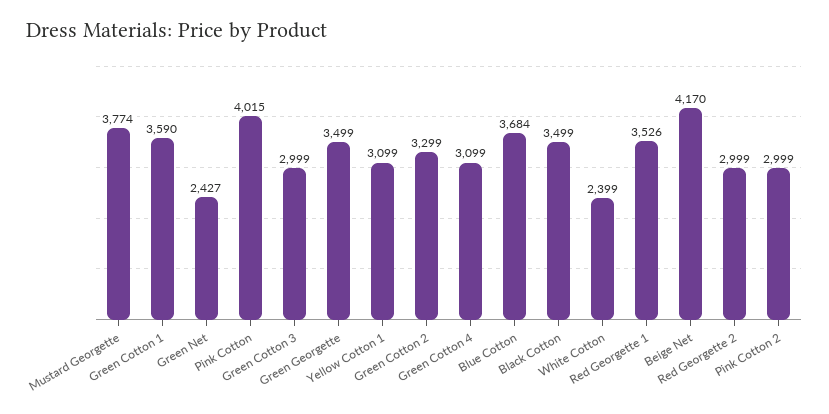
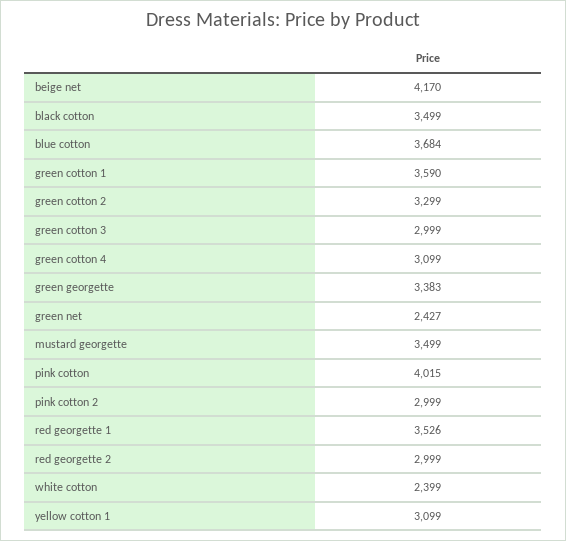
  {
-   "Mustard Georgette": 3774,
+   "Mustard Georgette": 3499,
    "Green Cotton 1": 3590,
    "Green Net": 2427,
    "Pink Cotton": 4015,
    "Green Cotton 3": 2999,
-   "Green Georgette": 3499,
+   "Green Georgette": 3383,
    "Yellow Cotton 1": 3099,
    "Green Cotton 2": 3299,
    "Green Cotton 4": 3099,
    "Blue Cotton": 3684,
    "Black Cotton": 3499,
    "White Cotton": 2399,
    "Red Georgette 1": 3526,
    "Beige Net": 4170,
    "Red Georgette 2": 2999,
    "Pink Cotton 2": 2999
  }

